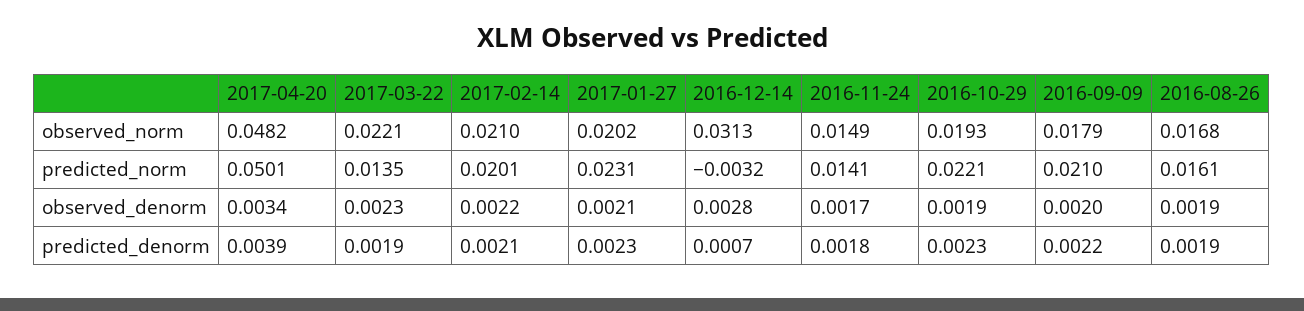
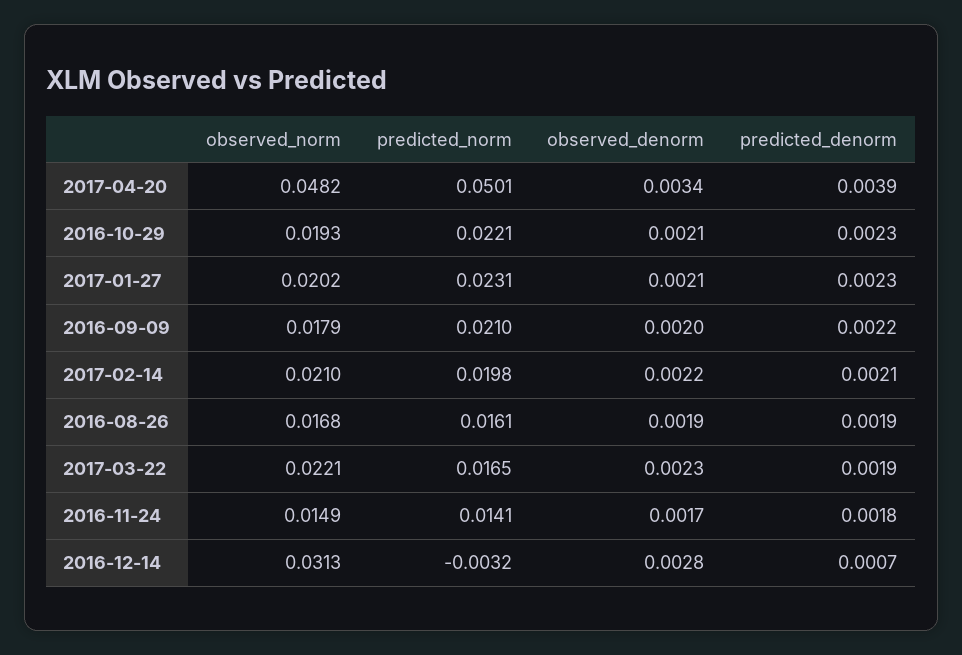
  {
    "2017-04-20": {
      "observed_norm": 0.0482,
      "predicted_norm": 0.0501,
      "observed_denorm": 0.0034,
      "predicted_denorm": 0.0039
    },
    "2017-03-22": {
      "observed_norm": 0.0221,
-     "predicted_norm": 0.0135,
+     "predicted_norm": 0.0165,
      "observed_denorm": 0.0023,
      "predicted_denorm": 0.0019
    },
    "2017-02-14": {
      "observed_norm": 0.021,
-     "predicted_norm": 0.0201,
+     "predicted_norm": 0.0198,
      "observed_denorm": 0.0022,
      "predicted_denorm": 0.0021
    },
    "2017-01-27": {
      "observed_norm": 0.0202,
      "predicted_norm": 0.0231,
      "observed_denorm": 0.0021,
      "predicted_denorm": 0.0023
    },
    "2016-12-14": {
      "observed_norm": 0.0313,
      "predicted_norm": -0.0032,
      "observed_denorm": 0.0028,
      "predicted_denorm": 0.0007
    },
    "2016-11-24": {
      "observed_norm": 0.0149,
      "predicted_norm": 0.0141,
      "observed_denorm": 0.0017,
      "predicted_denorm": 0.0018
    },
    "2016-10-29": {
      "observed_norm": 0.0193,
      "predicted_norm": 0.0221,
-     "observed_denorm": 0.0019,
+     "observed_denorm": 0.0021,
      "predicted_denorm": 0.0023
    },
    "2016-09-09": {
      "observed_norm": 0.0179,
      "predicted_norm": 0.021,
      "observed_denorm": 0.002,
      "predicted_denorm": 0.0022
    },
    "2016-08-26": {
      "observed_norm": 0.0168,
      "predicted_norm": 0.0161,
      "observed_denorm": 0.0019,
      "predicted_denorm": 0.0019
    }
  }

